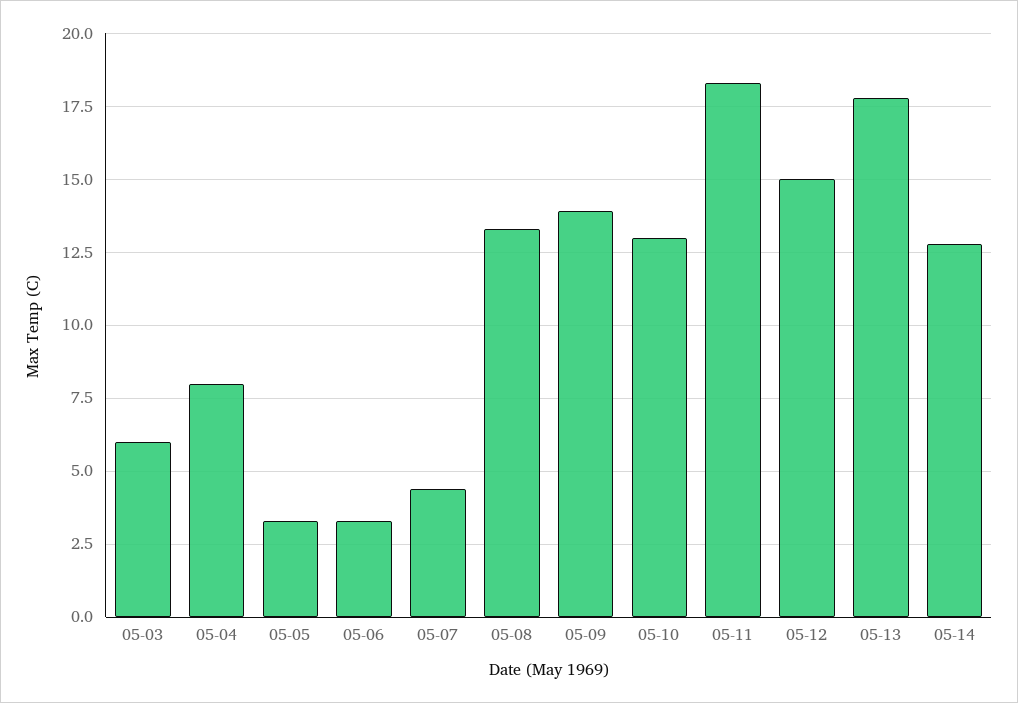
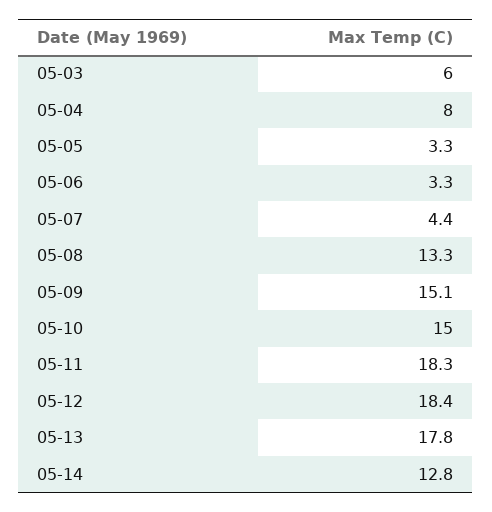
  {
    "05-03": 6,
    "05-04": 8,
    "05-05": 3.3,
    "05-06": 3.3,
    "05-07": 4.4,
    "05-08": 13.3,
-   "05-09": 14,
+   "05-09": 15.1,
-   "05-10": 13,
+   "05-10": 15,
    "05-11": 18.3,
-   "05-12": 15,
+   "05-12": 18.4,
    "05-13": 17.8,
    "05-14": 12.8
  }

